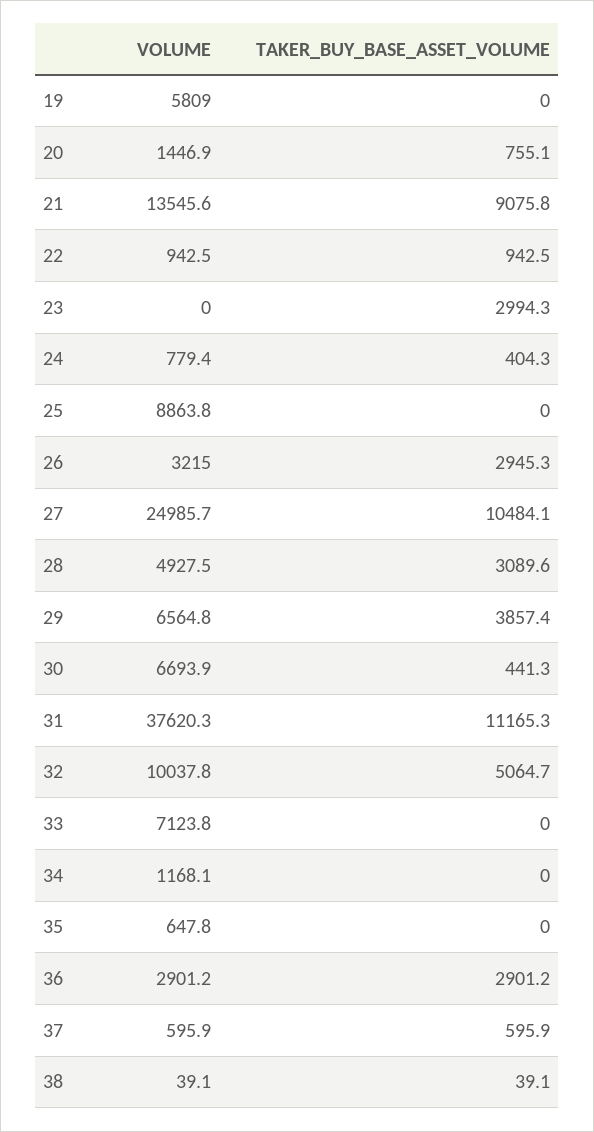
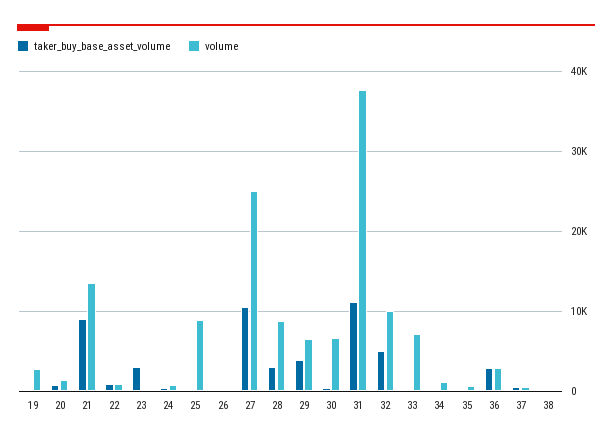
  {
    "VOLUME": {
-     "19": 5809,
+     "19": 3000,
      "20": 1446.9,
      "21": 13545.6,
      "22": 942.5,
      "23": 0,
      "24": 779.4,
      "25": 8863.8,
-     "26": 3215,
+     "26": 0,
      "27": 24985.7,
-     "28": 4927.5,
+     "28": 9000,
      "29": 6564.8,
      "30": 6693.9,
      "31": 37620.3,
      "32": 10037.8,
      "33": 7123.8,
      "34": 1168.1,
      "35": 647.8,
      "36": 2901.2,
      "37": 595.9,
      "38": 39.1
    },
    "TAKER_BUY_BASE_ASSET_VOLUME": {
      "19": 0,
      "20": 755.1,
      "21": 9075.8,
      "22": 942.5,
      "23": 2994.3,
      "24": 404.3,
      "25": 0,
-     "26": 2945.3,
+     "26": 0,
      "27": 10484.1,
      "28": 3089.6,
      "29": 3857.4,
      "30": 441.3,
      "31": 11165.3,
      "32": 5064.7,
      "33": 0,
      "34": 0,
      "35": 0,
      "36": 2901.2,
      "37": 595.9,
      "38": 39.1
    }
  }

